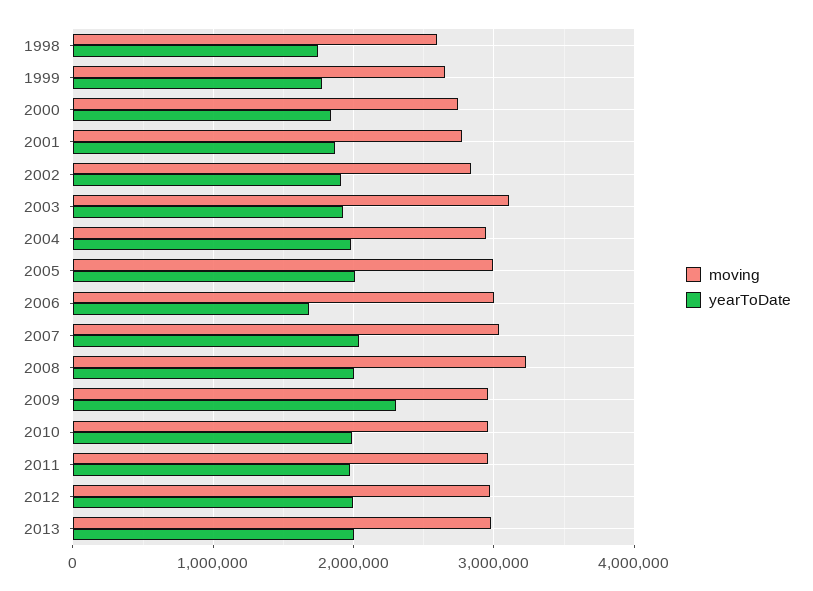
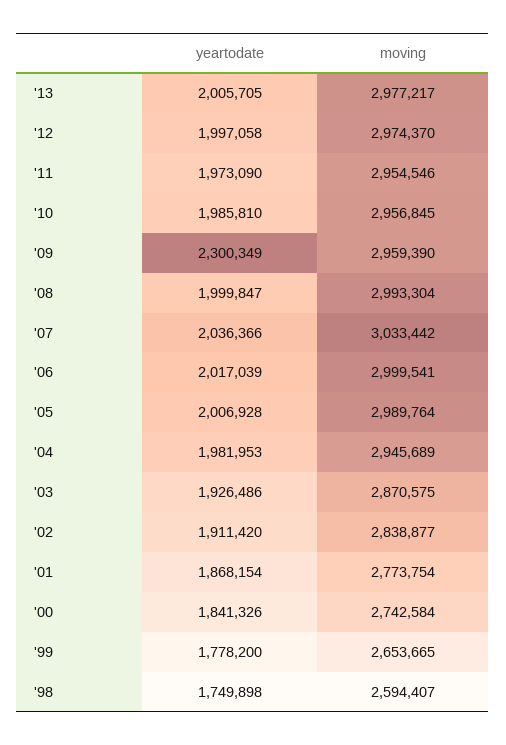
  {
    "moving": {
      "1998": 2594407,
      "1999": 2653665,
      "2000": 2742584,
      "2001": 2773754,
      "2002": 2838877,
-     "2003": 3100000,
+     "2003": 2870575,
      "2004": 2945689,
      "2005": 2989764,
      "2006": 2999541,
      "2007": 3033442,
-     "2008": 3200000,
+     "2008": 2993304,
      "2009": 2959390,
      "2010": 2956845,
      "2011": 2954546,
      "2012": 2974370,
      "2013": 2977217
    },
    "yearToDate": {
      "1998": 1749898,
      "1999": 1778200,
      "2000": 1841326,
      "2001": 1868154,
      "2002": 1911420,
      "2003": 1926486,
      "2004": 1981953,
      "2005": 2006928,
-     "2006": 1700000,
+     "2006": 2017039,
      "2007": 2036366,
      "2008": 1999847,
      "2009": 2300349,
      "2010": 1985810,
      "2011": 1973090,
      "2012": 1997058,
      "2013": 2005705
    }
  }

